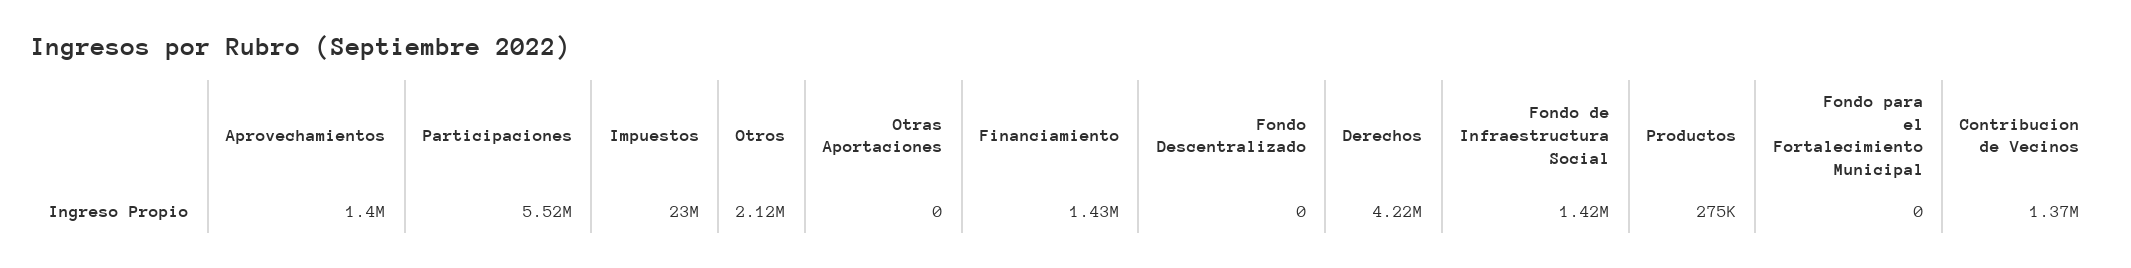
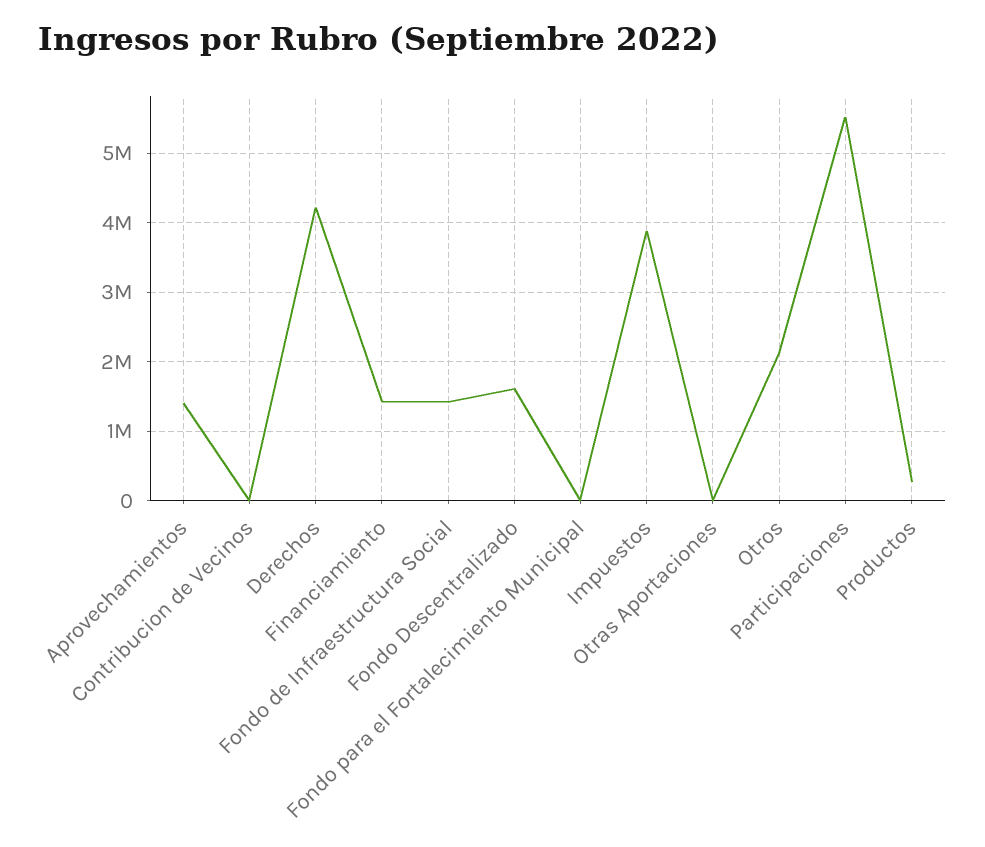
  {
    "Aprovechamientos": 1400000,
    "Participaciones": 5520000,
-   "Impuestos": 23000000,
+   "Impuestos": 3900000,
    "Otros": 2120000,
    "Otras Aportaciones": 0,
    "Financiamiento": 1430000,
-   "Fondo Descentralizado": 0,
+   "Fondo Descentralizado": 1600000,
    "Derechos": 4220000,
    "Fondo de Infraestructura Social": 1420000,
    "Productos": 275000,
    "Fondo para el Fortalecimiento Municipal": 0,
-   "Contribucion de Vecinos": 1370000
+   "Contribucion de Vecinos": 0
  }

